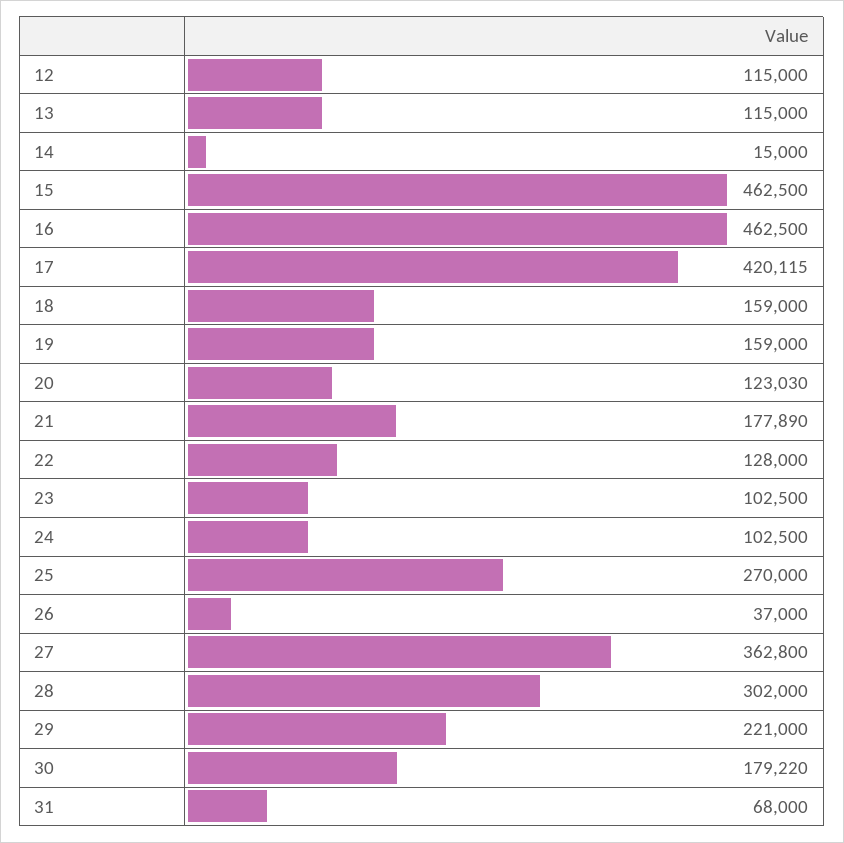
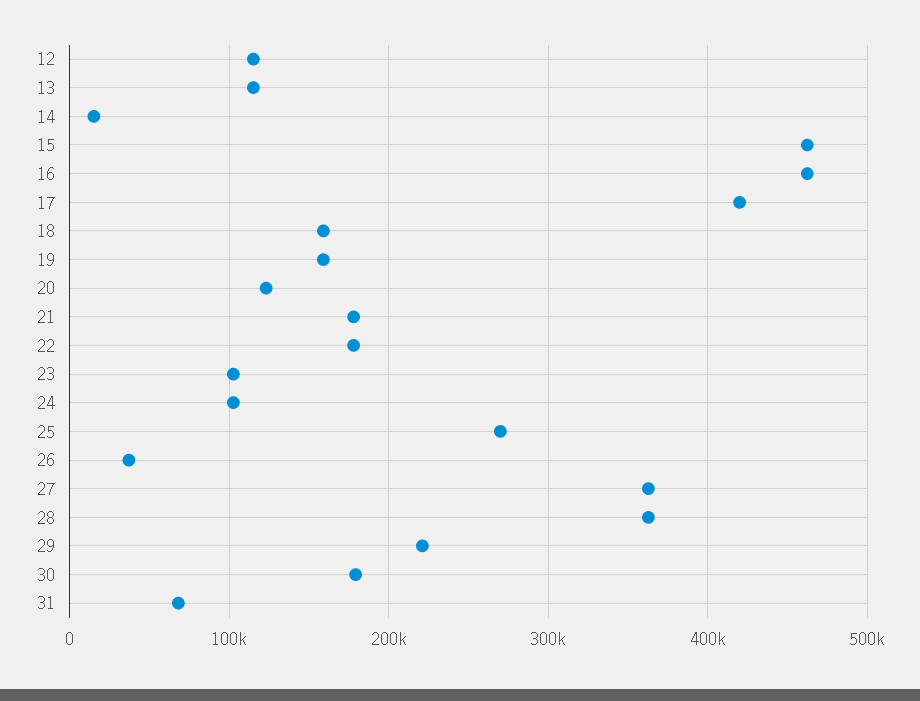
  {
    "12": 115000,
    "13": 115000,
    "14": 15000,
    "15": 462500,
    "16": 462500,
    "17": 420115,
    "18": 159000,
    "19": 159000,
    "20": 123030,
    "21": 177890,
-   "22": 128000,
+   "22": 180000,
    "23": 102500,
    "24": 102500,
    "25": 270000,
    "26": 37000,
    "27": 362800,
-   "28": 302000,
+   "28": 360000,
    "29": 221000,
    "30": 179220,
    "31": 68000
  }

